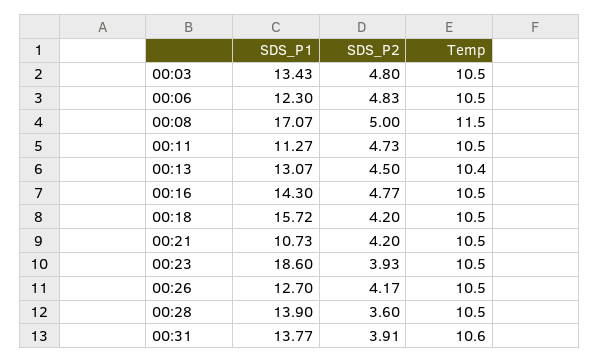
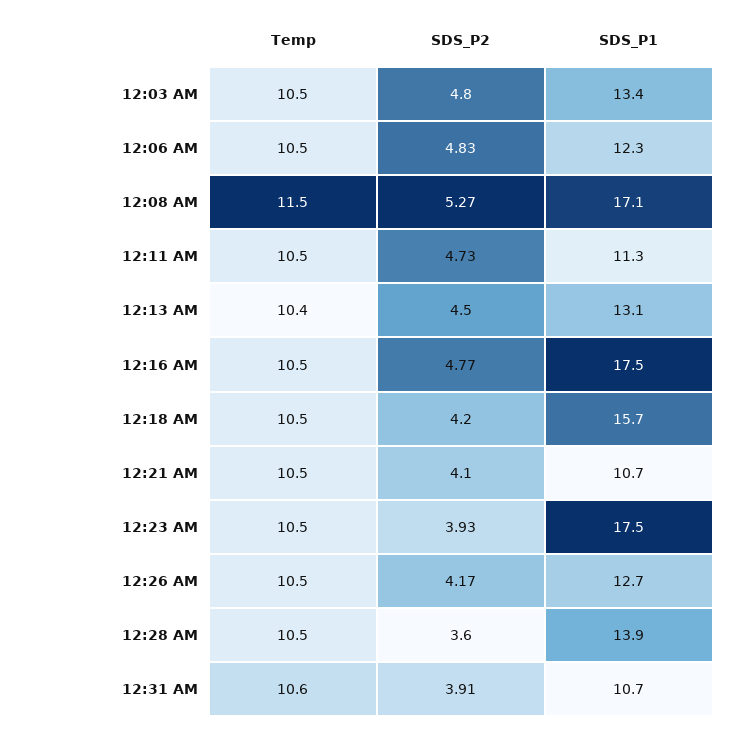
  {
    "SDS_P1": {
      "00:03": 13.43,
      "00:06": 12.3,
      "00:08": 17.07,
      "00:11": 11.27,
      "00:13": 13.07,
-     "00:16": 14.3,
+     "00:16": 17.5,
      "00:18": 15.72,
      "00:21": 10.73,
-     "00:23": 18.6,
+     "00:23": 17.5,
      "00:26": 12.7,
      "00:28": 13.9,
-     "00:31": 13.77
+     "00:31": 10.7
    },
    "SDS_P2": {
      "00:03": 4.8,
      "00:06": 4.83,
-     "00:08": 5,
+     "00:08": 5.27,
      "00:11": 4.73,
      "00:13": 4.5,
      "00:16": 4.77,
      "00:18": 4.2,
-     "00:21": 4.2,
+     "00:21": 4.1,
      "00:23": 3.93,
      "00:26": 4.17,
      "00:28": 3.6,
      "00:31": 3.91
    },
    "Temp": {
      "00:03": 10.5,
      "00:06": 10.5,
      "00:08": 11.5,
      "00:11": 10.5,
      "00:13": 10.4,
      "00:16": 10.5,
      "00:18": 10.5,
      "00:21": 10.5,
      "00:23": 10.5,
      "00:26": 10.5,
      "00:28": 10.5,
      "00:31": 10.6
    }
  }

